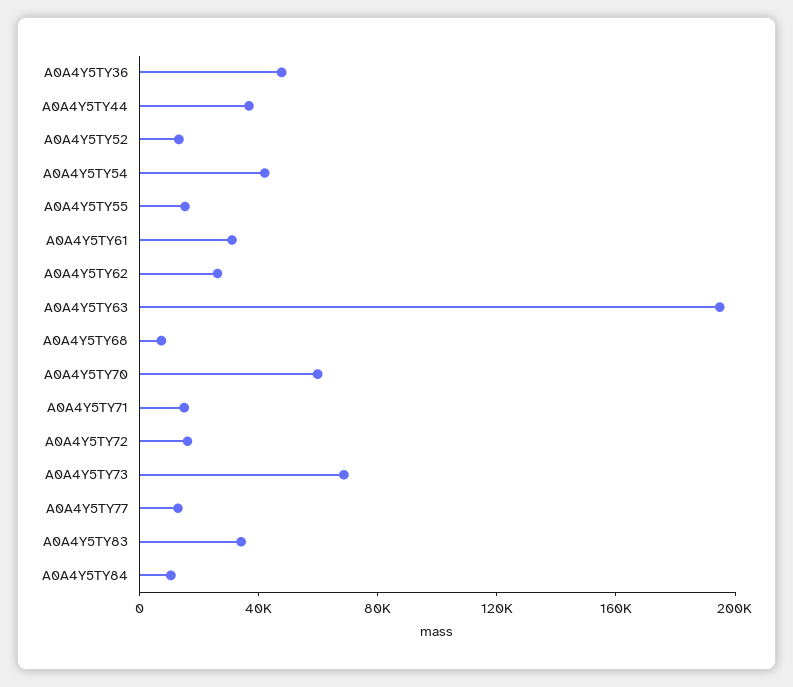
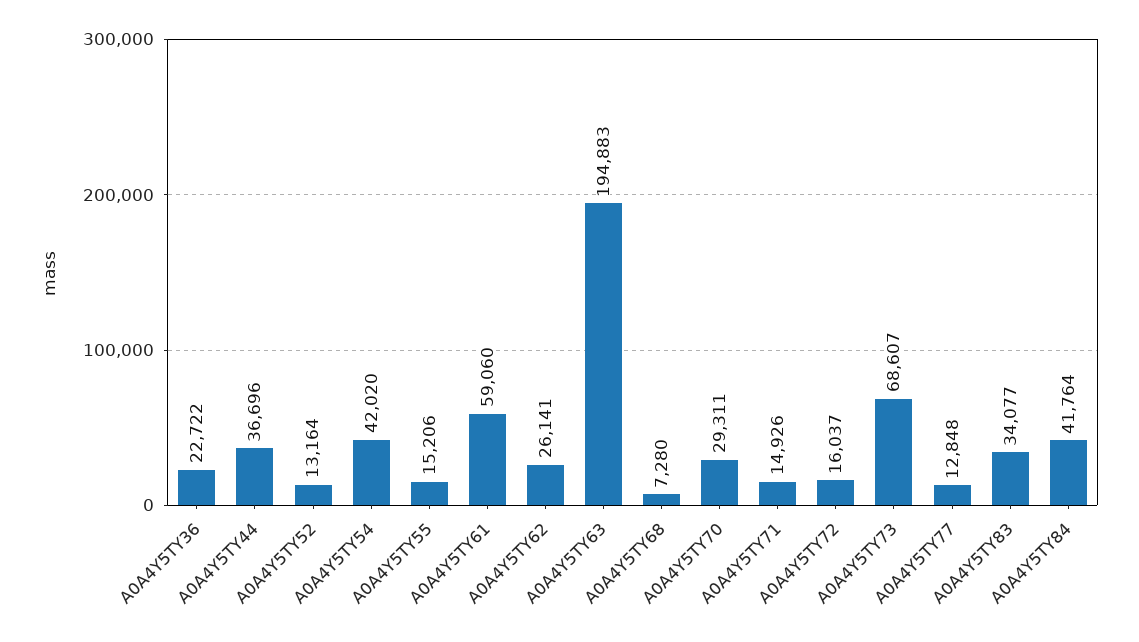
  {
-   "A0A4Y5TY36": 50000,
+   "A0A4Y5TY36": 22722,
    "A0A4Y5TY44": 36696,
    "A0A4Y5TY52": 13164,
    "A0A4Y5TY54": 42020,
    "A0A4Y5TY55": 15206,
-   "A0A4Y5TY61": 30000,
+   "A0A4Y5TY61": 59060,
    "A0A4Y5TY62": 26141,
    "A0A4Y5TY63": 194883,
    "A0A4Y5TY68": 7280,
-   "A0A4Y5TY70": 60000,
+   "A0A4Y5TY70": 29311,
    "A0A4Y5TY71": 14926,
    "A0A4Y5TY72": 16037,
    "A0A4Y5TY73": 68607,
    "A0A4Y5TY77": 12848,
    "A0A4Y5TY83": 34077,
-   "A0A4Y5TY84": 10000
+   "A0A4Y5TY84": 41764
  }

